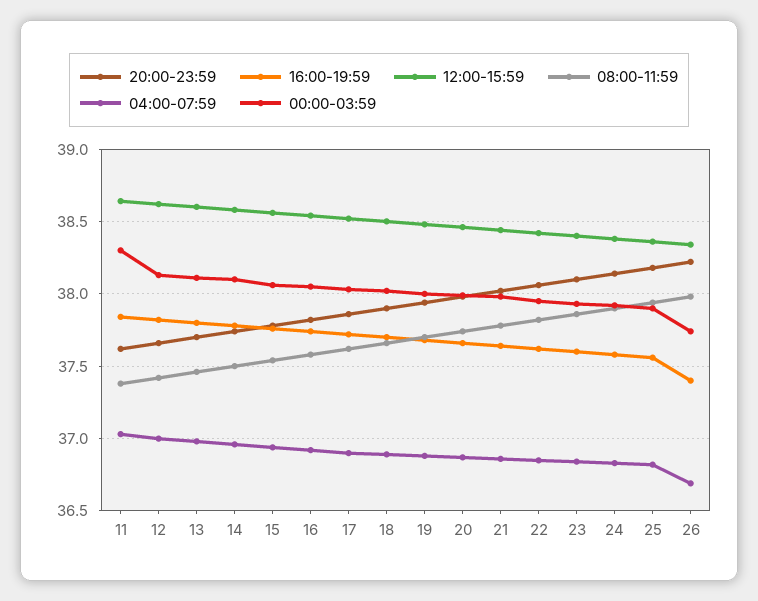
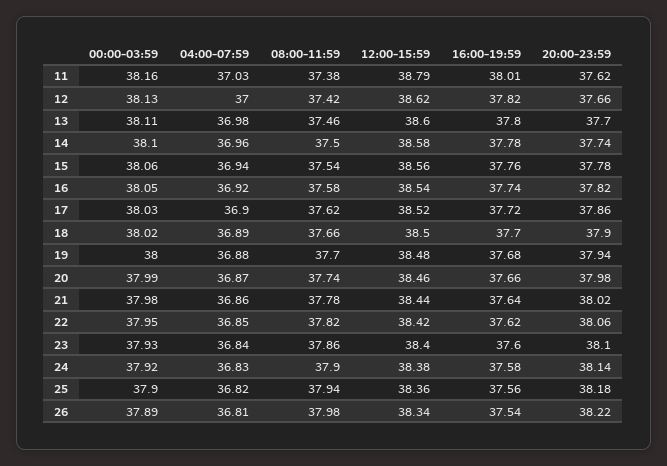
  {
    "20:00-23:59": {
      "11": 37.62,
      "12": 37.66,
      "13": 37.7,
      "14": 37.74,
      "15": 37.78,
      "16": 37.82,
      "17": 37.86,
      "18": 37.9,
      "19": 37.94,
      "20": 37.98,
      "21": 38.02,
      "22": 38.06,
      "23": 38.1,
      "24": 38.14,
      "25": 38.18,
      "26": 38.22
    },
    "16:00-19:59": {
-     "11": 37.85,
+     "11": 38.01,
      "12": 37.82,
      "13": 37.8,
      "14": 37.78,
      "15": 37.76,
      "16": 37.74,
      "17": 37.72,
      "18": 37.7,
      "19": 37.68,
      "20": 37.66,
      "21": 37.64,
      "22": 37.62,
      "23": 37.6,
      "24": 37.58,
      "25": 37.56,
-     "26": 37.4
+     "26": 37.54
    },
    "12:00-15:59": {
-     "11": 38.65,
+     "11": 38.79,
      "12": 38.62,
      "13": 38.6,
      "14": 38.58,
      "15": 38.56,
      "16": 38.54,
      "17": 38.52,
      "18": 38.5,
      "19": 38.48,
      "20": 38.46,
      "21": 38.44,
      "22": 38.42,
      "23": 38.4,
      "24": 38.38,
      "25": 38.36,
      "26": 38.34
    },
    "08:00-11:59": {
      "11": 37.38,
      "12": 37.42,
      "13": 37.46,
      "14": 37.5,
      "15": 37.54,
      "16": 37.58,
      "17": 37.62,
      "18": 37.66,
      "19": 37.7,
      "20": 37.74,
      "21": 37.78,
      "22": 37.82,
      "23": 37.86,
      "24": 37.9,
      "25": 37.94,
      "26": 37.98
    },
    "04:00-07:59": {
      "11": 37.03,
      "12": 37,
      "13": 36.98,
      "14": 36.96,
      "15": 36.94,
      "16": 36.92,
      "17": 36.9,
      "18": 36.89,
      "19": 36.88,
      "20": 36.87,
      "21": 36.86,
      "22": 36.85,
      "23": 36.84,
      "24": 36.83,
      "25": 36.82,
-     "26": 36.7
+     "26": 36.81
    },
    "00:00-03:59": {
-     "11": 38.3,
+     "11": 38.16,
      "12": 38.13,
      "13": 38.11,
      "14": 38.1,
      "15": 38.06,
      "16": 38.05,
      "17": 38.03,
      "18": 38.02,
      "19": 38,
      "20": 37.99,
      "21": 37.98,
      "22": 37.95,
      "23": 37.93,
      "24": 37.92,
      "25": 37.9,
-     "26": 37.75
+     "26": 37.89
    }
  }

